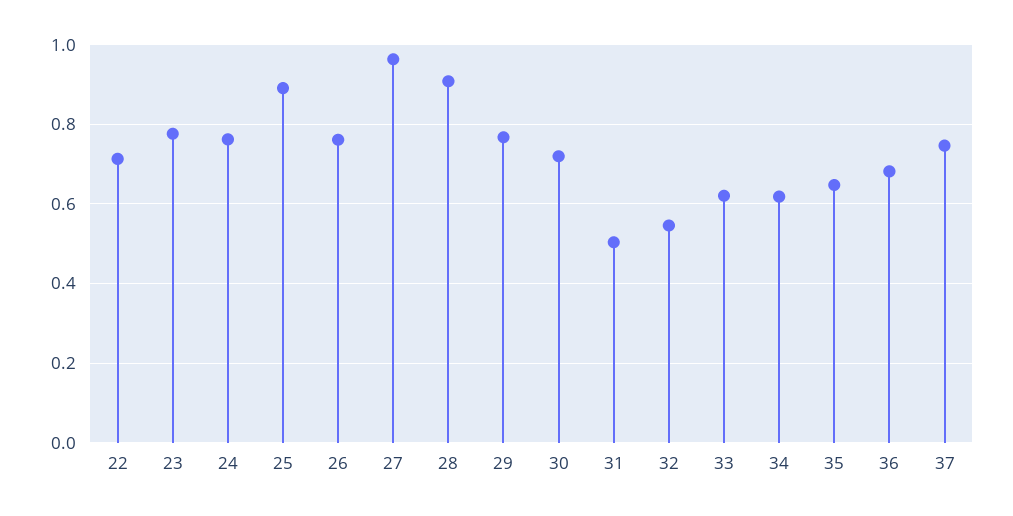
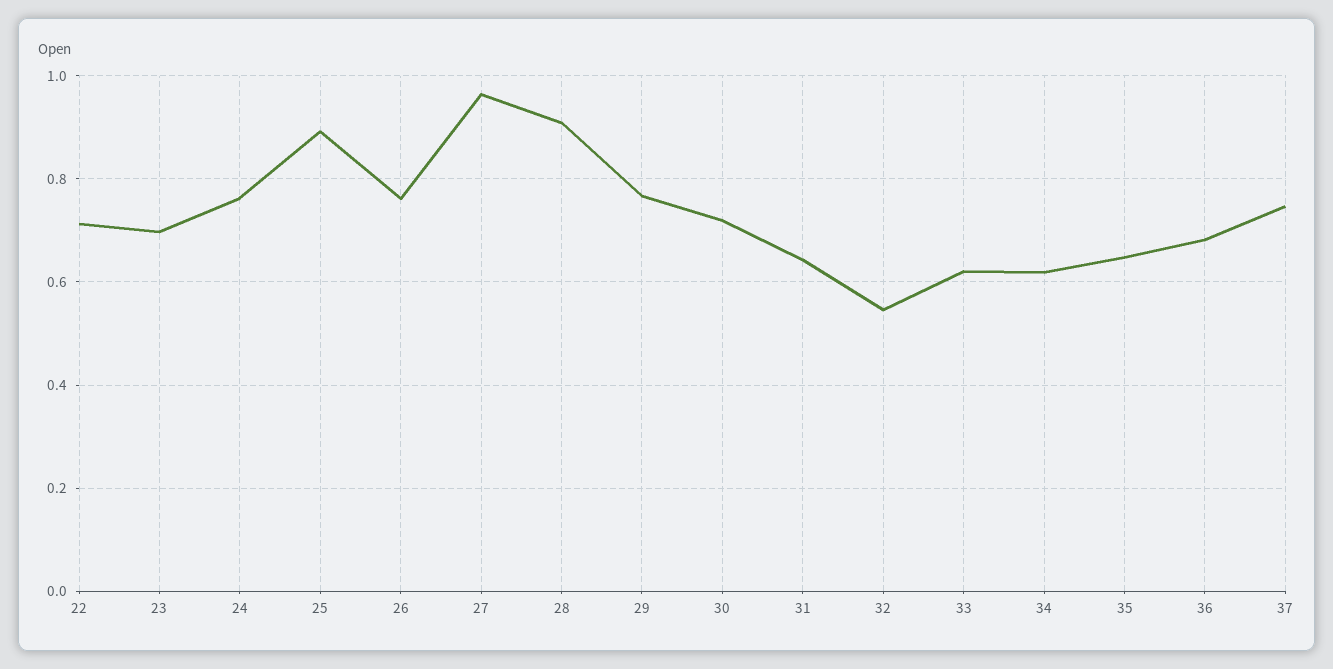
  {
    "22": 0.72,
-   "23": 0.78,
+   "23": 0.7,
    "24": 0.76,
    "25": 0.9,
    "26": 0.76,
    "27": 0.96,
    "28": 0.9,
    "29": 0.76,
    "30": 0.72,
-   "31": 0.5,
+   "31": 0.64,
    "32": 0.54,
    "33": 0.62,
    "34": 0.62,
    "35": 0.64,
    "36": 0.68,
    "37": 0.74
  }

